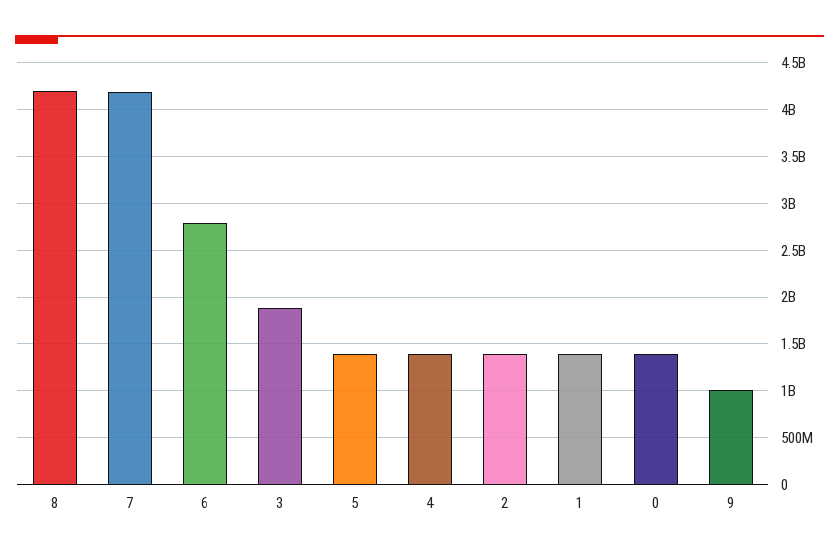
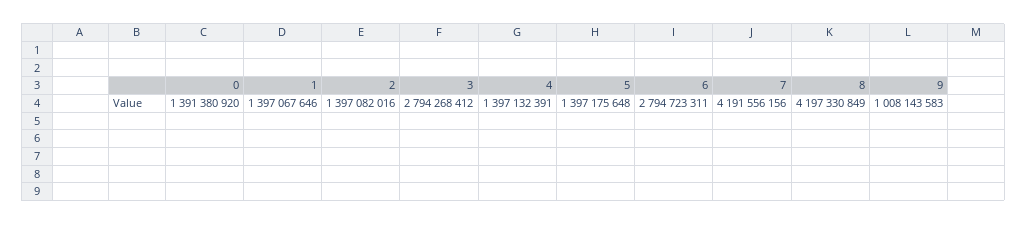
  {
    "8": 4197330849,
    "7": 4191556156,
    "6": 2794723311,
-   "3": 1900000000,
+   "3": 2794268412,
    "5": 1397175648,
    "4": 1397132391,
    "2": 1397082016,
    "1": 1397067646,
    "0": 1391380920,
    "9": 1008143583
  }

